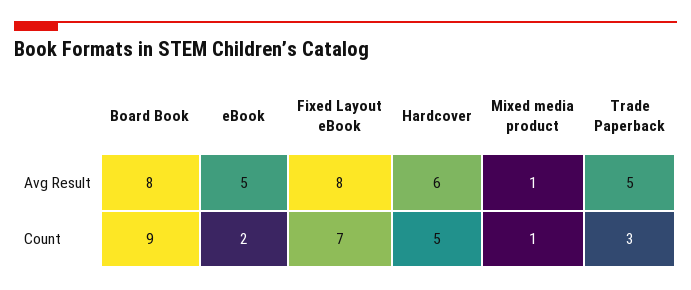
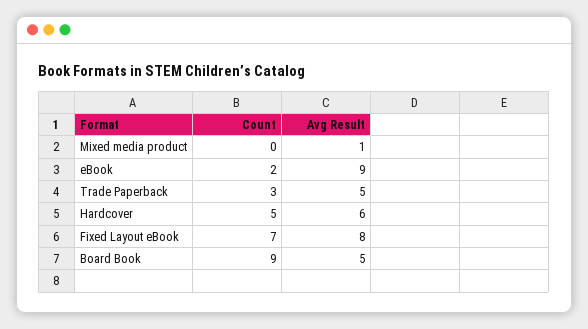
  {
    "Board Book": {
-     "Avg Result": 8,
+     "Avg Result": 5,
      "Count": 9
    },
    "eBook": {
-     "Avg Result": 5,
+     "Avg Result": 9,
      "Count": 2
    },
    "Fixed Layout eBook": {
      "Avg Result": 8,
      "Count": 7
    },
    "Hardcover": {
      "Avg Result": 6,
      "Count": 5
    },
    "Mixed media product": {
      "Avg Result": 1,
-     "Count": 1
+     "Count": 0
    },
    "Trade Paperback": {
      "Avg Result": 5,
      "Count": 3
    }
  }

